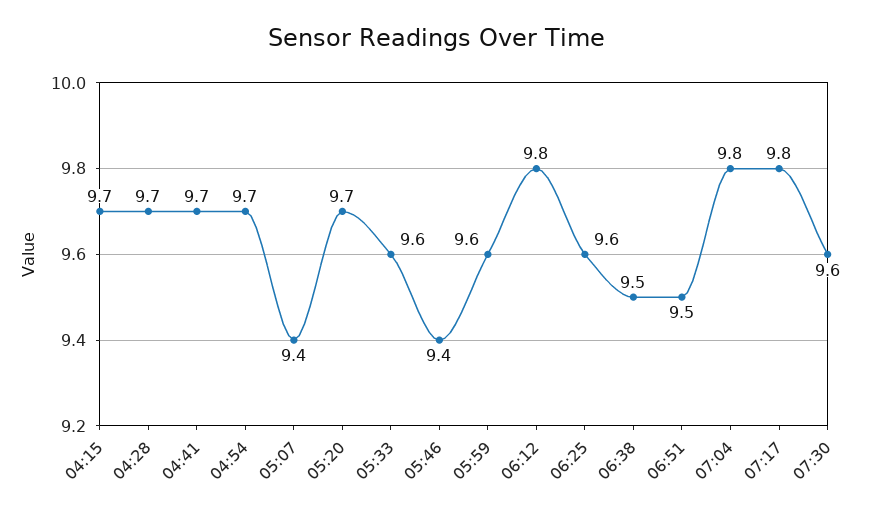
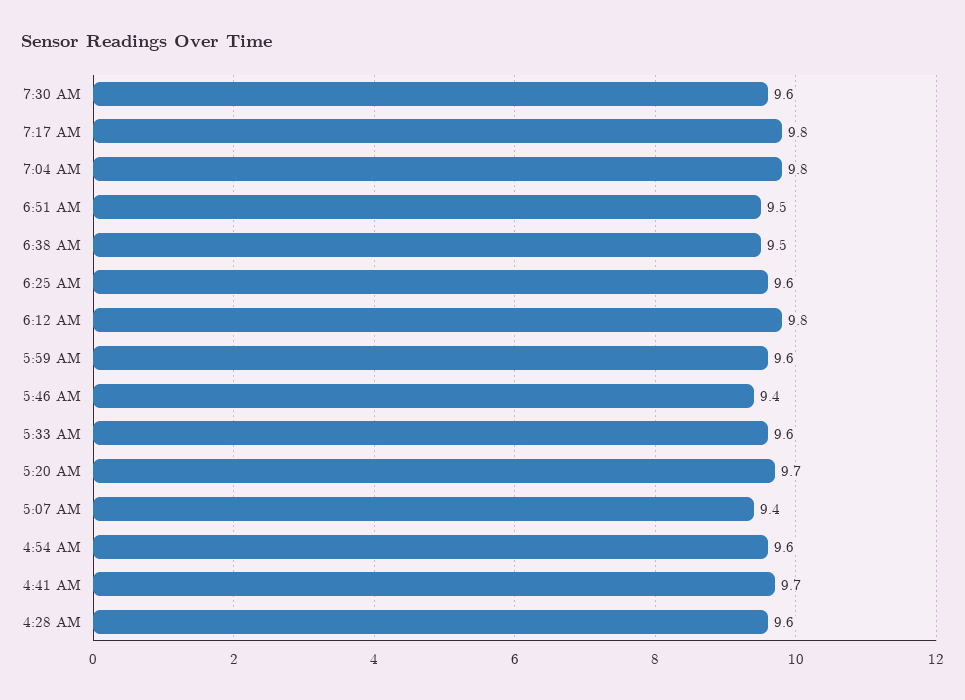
  {
-   "04:15": 9.7,
-   "04:28": 9.7,
+   "04:28": 9.6,
    "04:41": 9.7,
-   "04:54": 9.7,
+   "04:54": 9.6,
    "05:07": 9.4,
    "05:20": 9.7,
    "05:33": 9.6,
    "05:46": 9.4,
    "05:59": 9.6,
    "06:12": 9.8,
    "06:25": 9.6,
    "06:38": 9.5,
    "06:51": 9.5,
    "07:04": 9.8,
    "07:17": 9.8,
    "07:30": 9.6
  }

